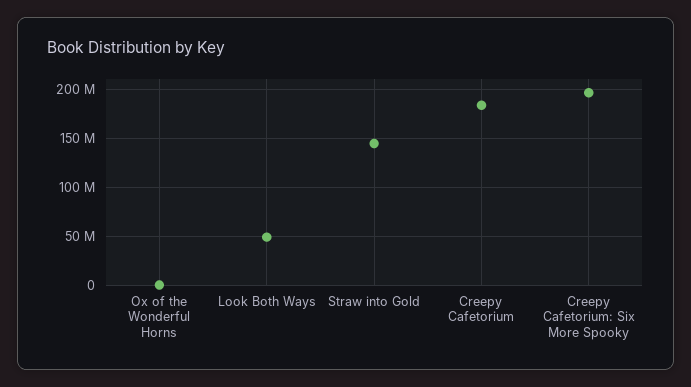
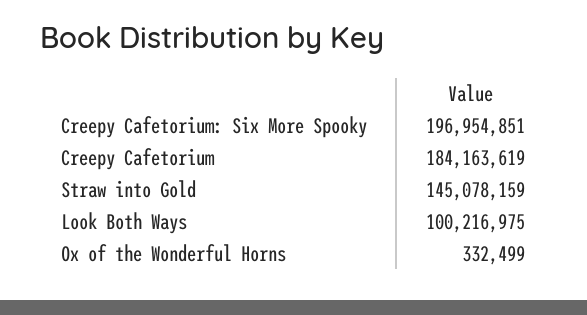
  {
    "Ox of the Wonderful Horns": 332499,
-   "Look Both Ways": 50000000,
+   "Look Both Ways": 100216975,
    "Straw into Gold": 145078159,
    "Creepy Cafetorium": 184163619,
    "Creepy Cafetorium: Six More Spooky": 196954851
  }

